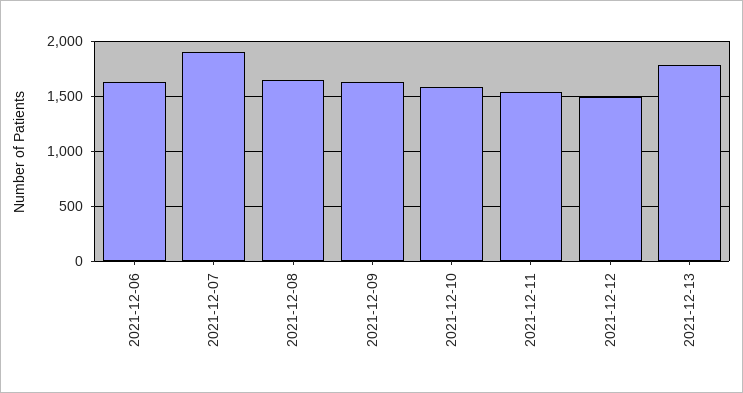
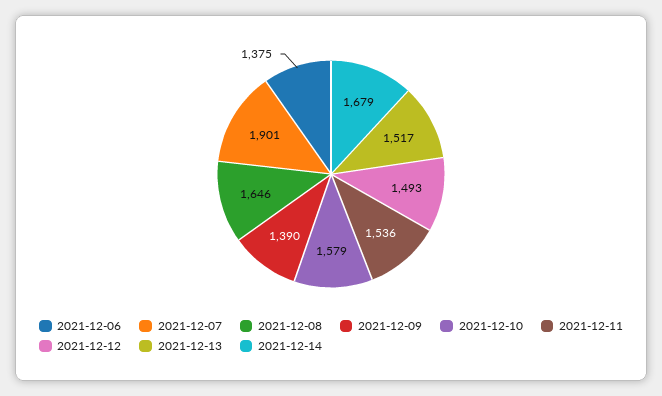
  {
-   "2021-12-06": 1600,
+   "2021-12-06": 1375,
    "2021-12-07": 1901,
    "2021-12-08": 1646,
-   "2021-12-09": 1600,
+   "2021-12-09": 1390,
    "2021-12-10": 1579,
    "2021-12-11": 1536,
    "2021-12-12": 1493,
-   "2021-12-13": 1800
+   "2021-12-13": 1517,
+   "2021-12-14": 1679
  }

